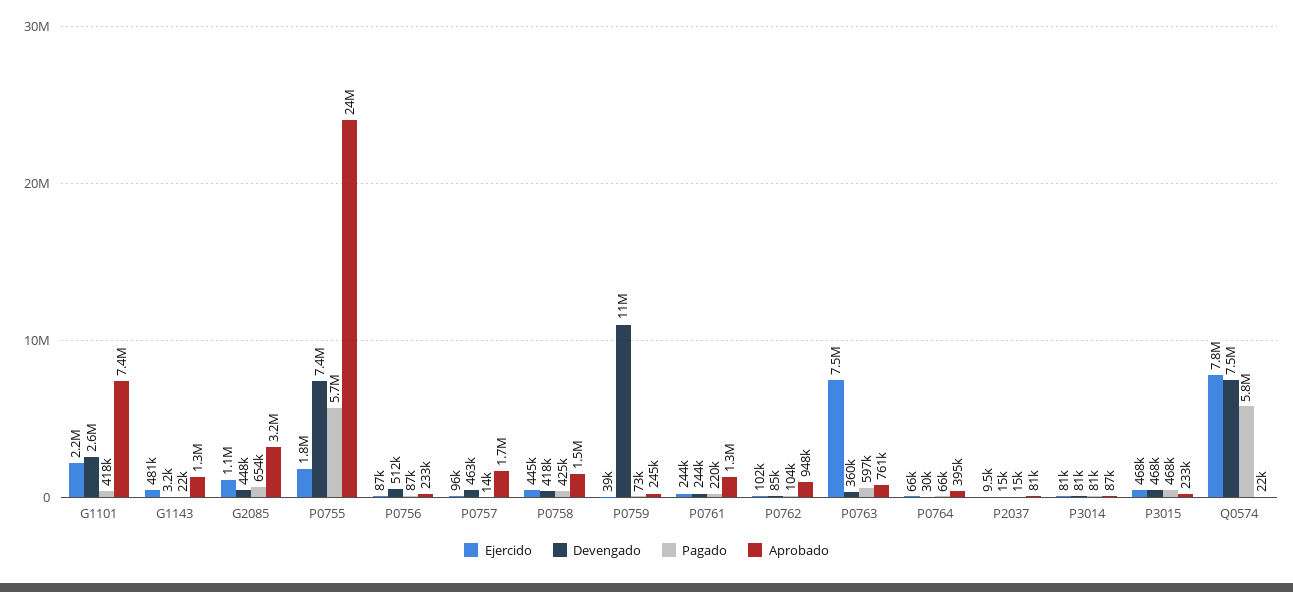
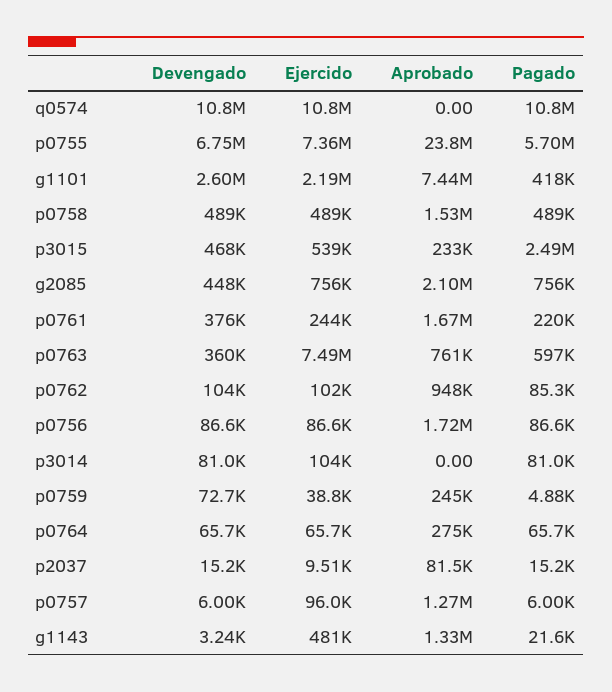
  {
    "Ejercido": {
      "G1101": 2190000,
      "G1143": 481000,
-     "G2085": 1100000,
+     "G2085": 756000,
-     "P0755": 1800000,
+     "P0755": 7360000,
      "P0756": 86600,
      "P0757": 96000,
-     "P0758": 445000,
+     "P0758": 489000,
      "P0759": 38800,
      "P0761": 244000,
      "P0762": 102000,
      "P0763": 7490000,
      "P0764": 65700,
      "P2037": 9510,
-     "P3014": 81000,
+     "P3014": 104000,
-     "P3015": 468000,
+     "P3015": 539000,
-     "Q0574": 7800000
+     "Q0574": 10800000
    },
    "Devengado": {
      "G1101": 2600000,
      "G1143": 3240,
      "G2085": 448000,
-     "P0755": 7400000,
+     "P0755": 6750000,
-     "P0756": 512000,
+     "P0756": 86600,
-     "P0757": 463000,
+     "P0757": 6000,
-     "P0758": 418000,
+     "P0758": 489000,
-     "P0759": 11000000,
+     "P0759": 72700,
-     "P0761": 244000,
+     "P0761": 376000,
-     "P0762": 85000,
+     "P0762": 104000,
      "P0763": 360000,
-     "P0764": 30000,
+     "P0764": 65700,
      "P2037": 15200,
      "P3014": 81000,
      "P3015": 468000,
-     "Q0574": 7500000
+     "Q0574": 10800000
    },
    "Pagado": {
      "G1101": 418000,
      "G1143": 21600,
-     "G2085": 654000,
+     "G2085": 756000,
      "P0755": 5700000,
      "P0756": 86600,
-     "P0757": 14000,
+     "P0757": 6000,
-     "P0758": 425000,
+     "P0758": 489000,
-     "P0759": 73000,
+     "P0759": 4880,
      "P0761": 220000,
-     "P0762": 104000,
+     "P0762": 85300,
      "P0763": 597000,
      "P0764": 65700,
      "P2037": 15200,
      "P3014": 81000,
-     "P3015": 468000,
+     "P3015": 2490000,
-     "Q0574": 5800000
+     "Q0574": 10800000
    },
    "Aprobado": {
      "G1101": 7440000,
      "G1143": 1330000,
-     "G2085": 3200000,
+     "G2085": 2100000,
      "P0755": 23800000,
-     "P0756": 233000,
+     "P0756": 1720000,
-     "P0757": 1700000,
+     "P0757": 1270000,
      "P0758": 1530000,
      "P0759": 245000,
-     "P0761": 1300000,
+     "P0761": 1670000,
      "P0762": 948000,
      "P0763": 761000,
-     "P0764": 395000,
+     "P0764": 275000,
      "P2037": 81500,
-     "P3014": 87000,
+     "P3014": 0,
      "P3015": 233000,
-     "Q0574": 22000
+     "Q0574": 0
    }
  }

